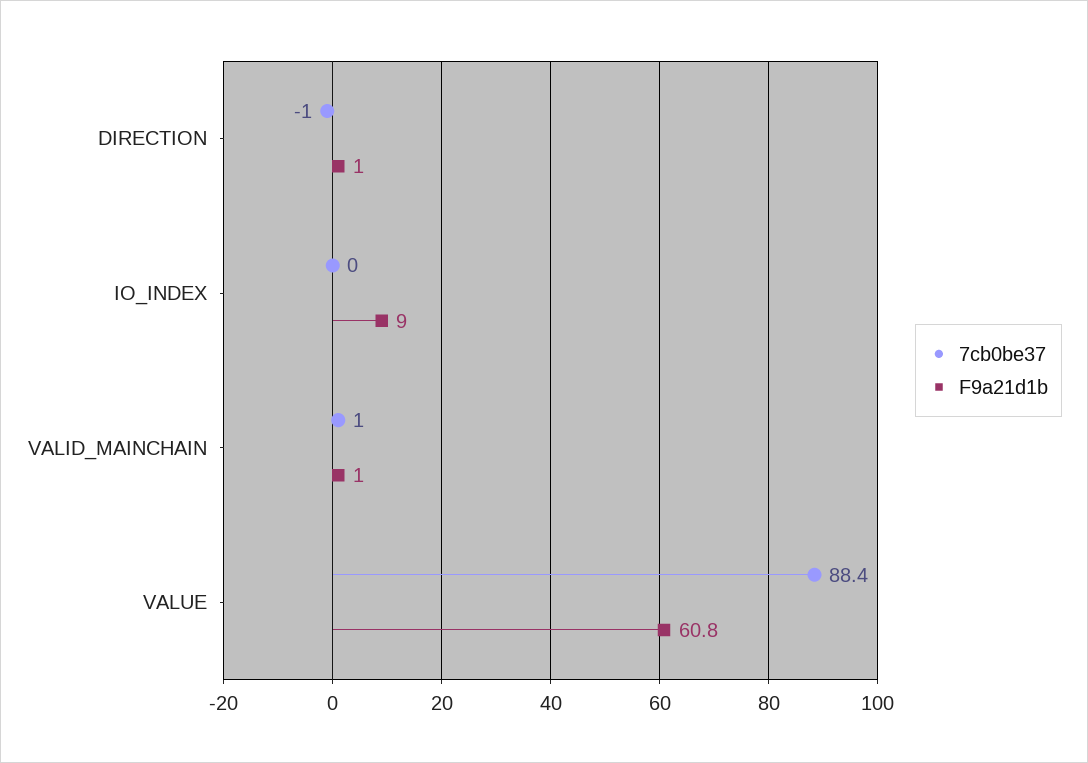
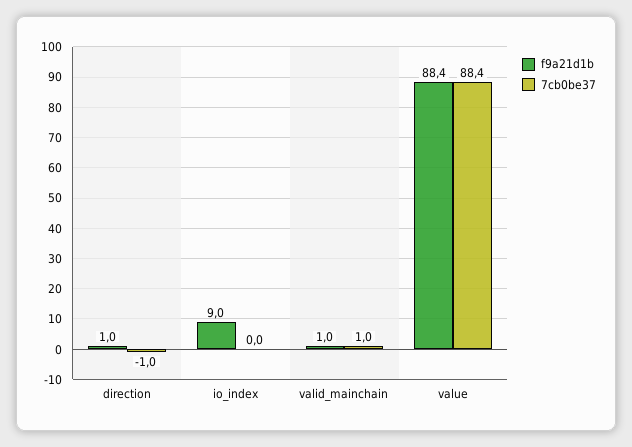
  {
    "7cb0be37": {
      "DIRECTION": -1,
      "IO_INDEX": 0,
      "VALID_MAINCHAIN": 1,
      "VALUE": 88.4
    },
    "F9a21d1b": {
      "DIRECTION": 1,
      "IO_INDEX": 9,
      "VALID_MAINCHAIN": 1,
-     "VALUE": 60.8
+     "VALUE": 88.4
    }
  }

